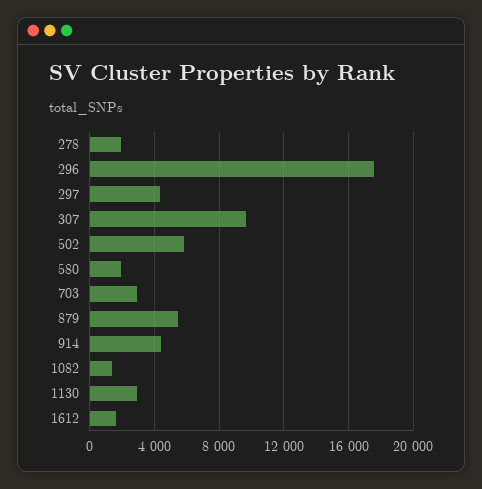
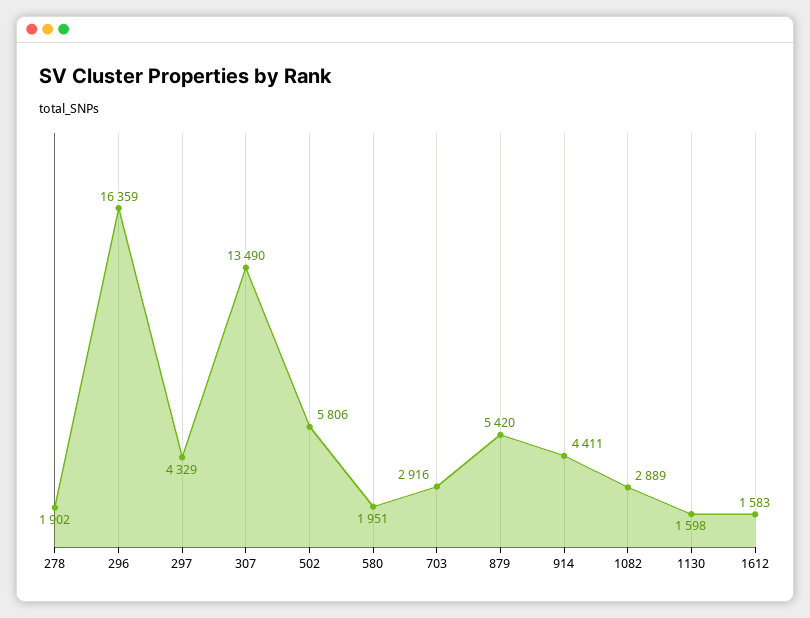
  {
    "278": 1902,
-   "296": 17500,
+   "296": 16359,
    "297": 4329,
-   "307": 9500,
+   "307": 13490,
    "502": 5806,
    "580": 1951,
    "703": 2916,
    "879": 5420,
    "914": 4411,
-   "1082": 1500,
+   "1082": 2889,
-   "1130": 3000,
+   "1130": 1598,
    "1612": 1583
  }

